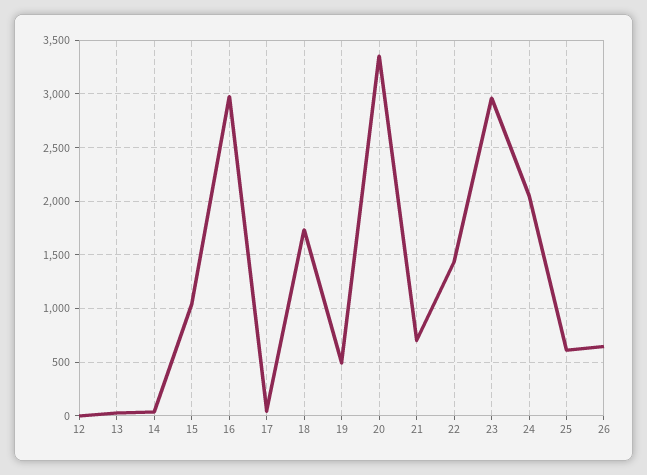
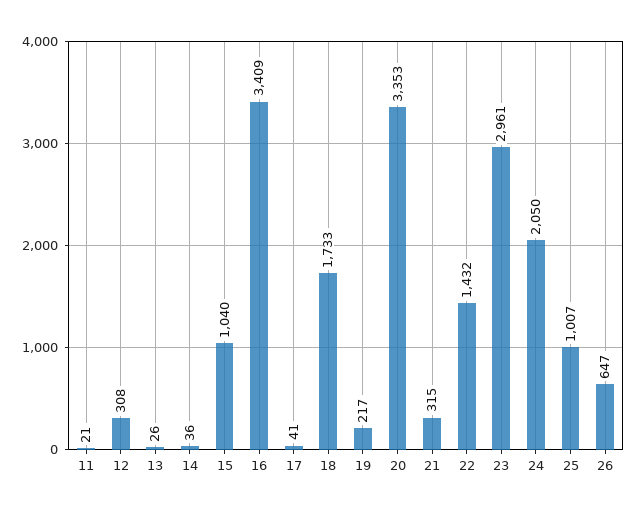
  {
-   "12": 0,
+   "12": 308,
    "13": 26,
    "14": 36,
    "15": 1040,
-   "16": 3000,
+   "16": 3409,
    "17": 41,
    "18": 1733,
-   "19": 500,
+   "19": 217,
    "20": 3353,
-   "21": 700,
+   "21": 315,
    "22": 1432,
    "23": 2961,
    "24": 2050,
-   "25": 600,
+   "25": 1007,
-   "26": 647
+   "26": 647,
+   "11": 21
  }

